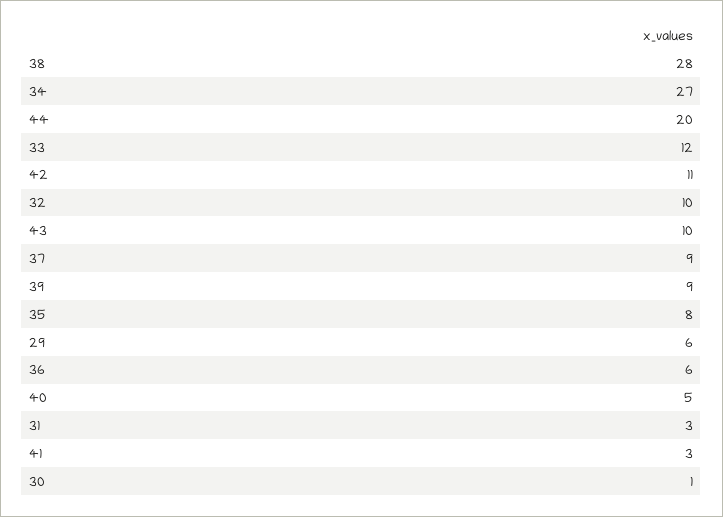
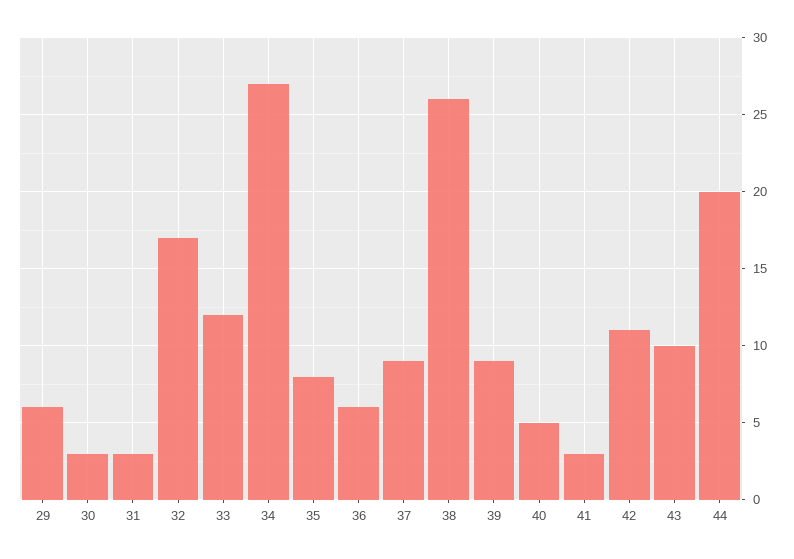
  {
-   "38": 28,
+   "38": 26,
    "34": 27,
    "44": 20,
    "33": 12,
    "42": 11,
-   "32": 10,
+   "32": 17,
    "43": 10,
    "37": 9,
    "39": 9,
    "35": 8,
    "29": 6,
    "36": 6,
    "40": 5,
    "31": 3,
    "41": 3,
-   "30": 1
+   "30": 3
  }

